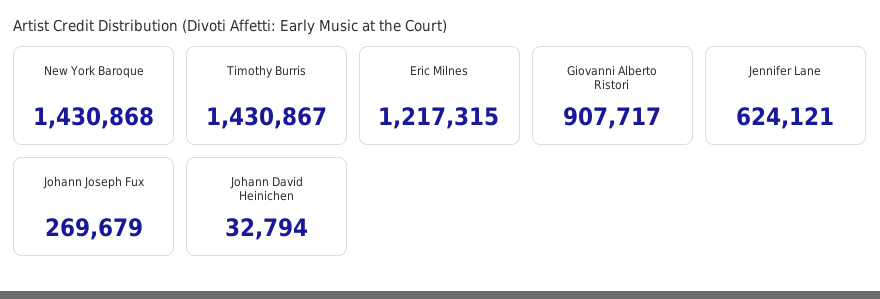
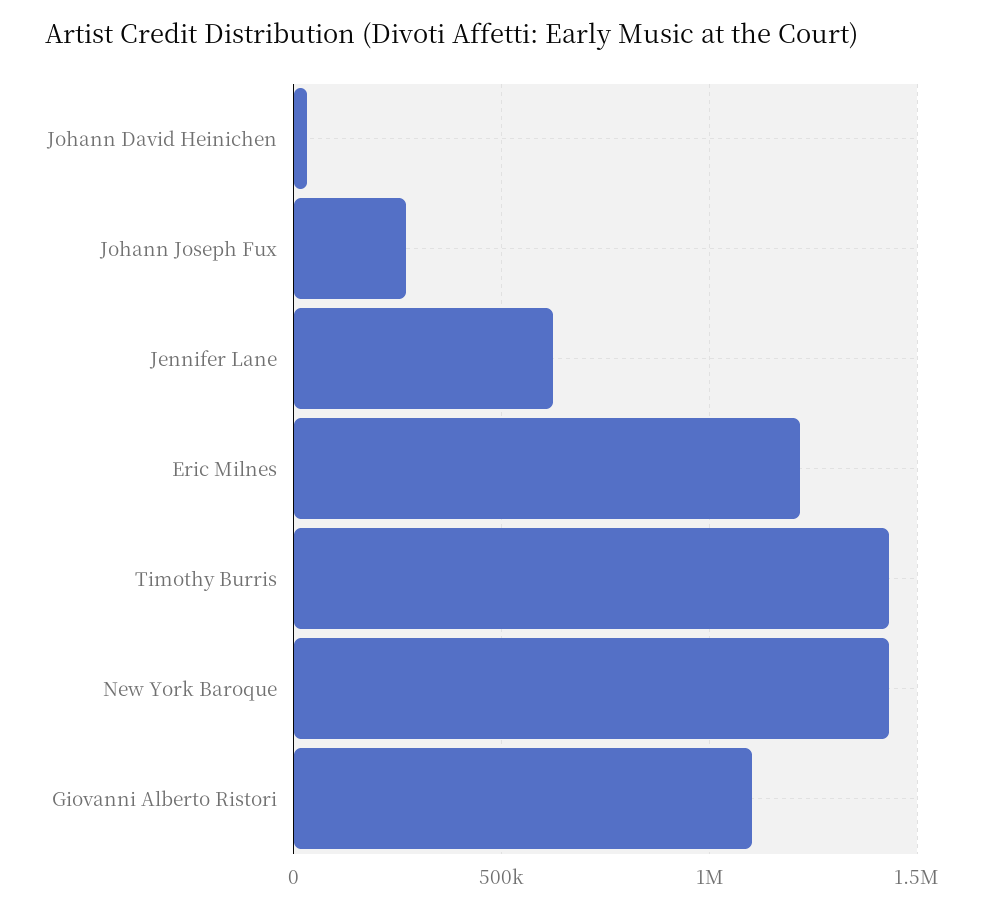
  {
    "New York Baroque": 1430868,
    "Timothy Burris": 1430867,
    "Eric Milnes": 1217315,
-   "Giovanni Alberto Ristori": 907717,
+   "Giovanni Alberto Ristori": 1100000,
    "Jennifer Lane": 624121,
    "Johann Joseph Fux": 269679,
    "Johann David Heinichen": 32794
  }

